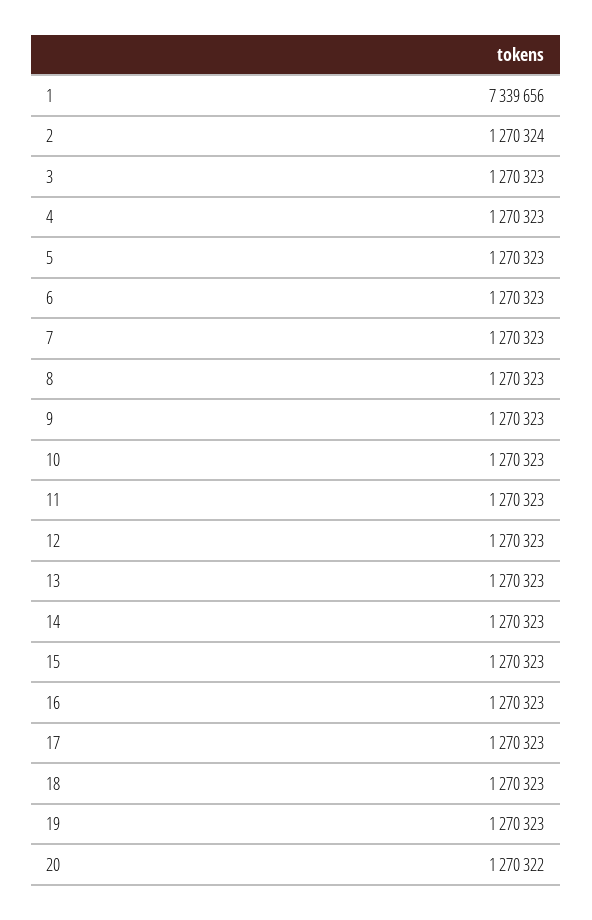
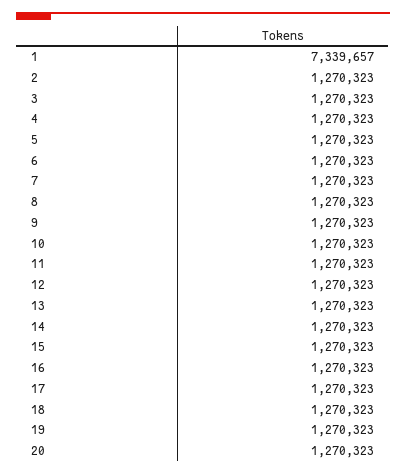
  {
-   "1": 7339656,
+   "1": 7339657,
-   "2": 1270324,
+   "2": 1270323,
    "3": 1270323,
    "4": 1270323,
    "5": 1270323,
    "6": 1270323,
    "7": 1270323,
    "8": 1270323,
    "9": 1270323,
    "10": 1270323,
    "11": 1270323,
    "12": 1270323,
    "13": 1270323,
    "14": 1270323,
    "15": 1270323,
    "16": 1270323,
    "17": 1270323,
    "18": 1270323,
    "19": 1270323,
-   "20": 1270322
+   "20": 1270323
  }

